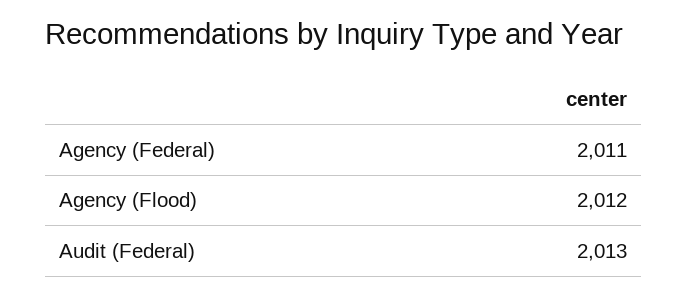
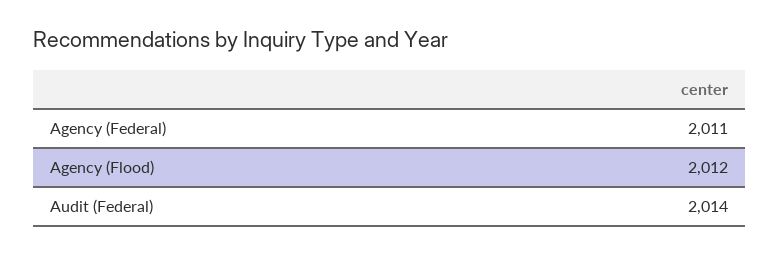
  {
    "Agency (Federal)": 2011,
    "Agency (Flood)": 2012,
-   "Audit (Federal)": 2013
+   "Audit (Federal)": 2014
  }

